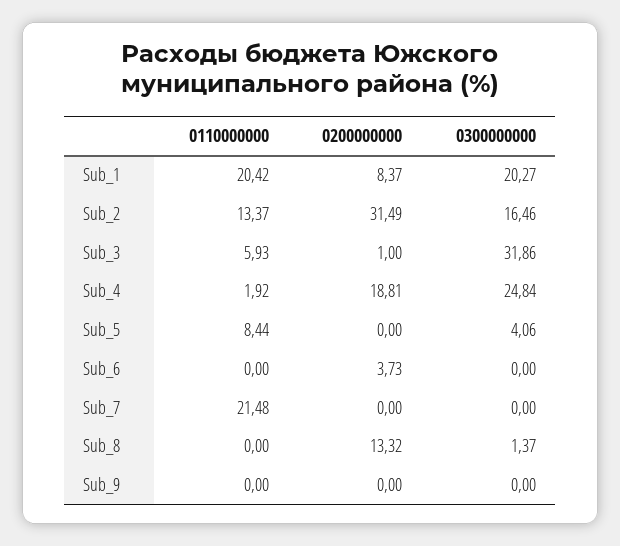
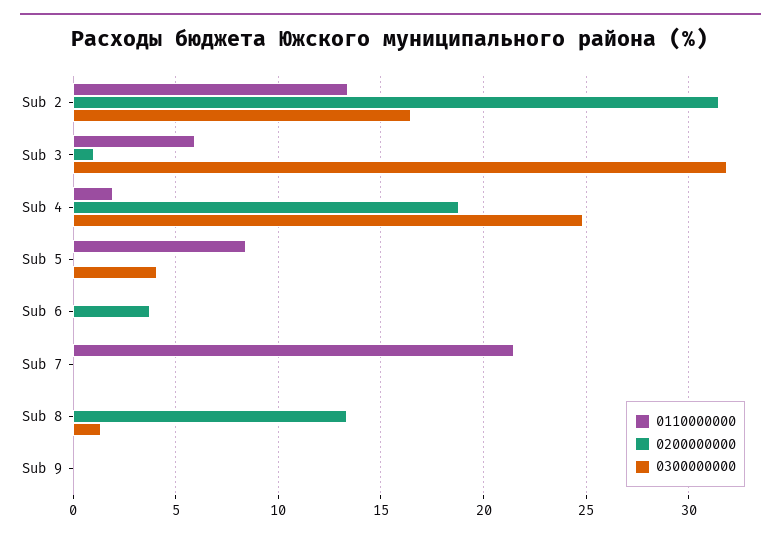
  {
    "0110000000": {
-     "Sub_1": 20.42,
      "Sub_2": 13.37,
      "Sub_3": 5.93,
      "Sub_4": 1.92,
      "Sub_5": 8.44,
      "Sub_6": 0,
      "Sub_7": 21.48,
      "Sub_8": 0,
      "Sub_9": 0
    },
    "0200000000": {
-     "Sub_1": 8.37,
      "Sub_2": 31.49,
      "Sub_3": 1,
      "Sub_4": 18.81,
      "Sub_5": 0,
      "Sub_6": 3.73,
      "Sub_7": 0,
      "Sub_8": 13.32,
      "Sub_9": 0
    },
    "0300000000": {
-     "Sub_1": 20.27,
      "Sub_2": 16.46,
      "Sub_3": 31.86,
      "Sub_4": 24.84,
      "Sub_5": 4.06,
      "Sub_6": 0,
      "Sub_7": 0,
      "Sub_8": 1.37,
      "Sub_9": 0
    }
  }

